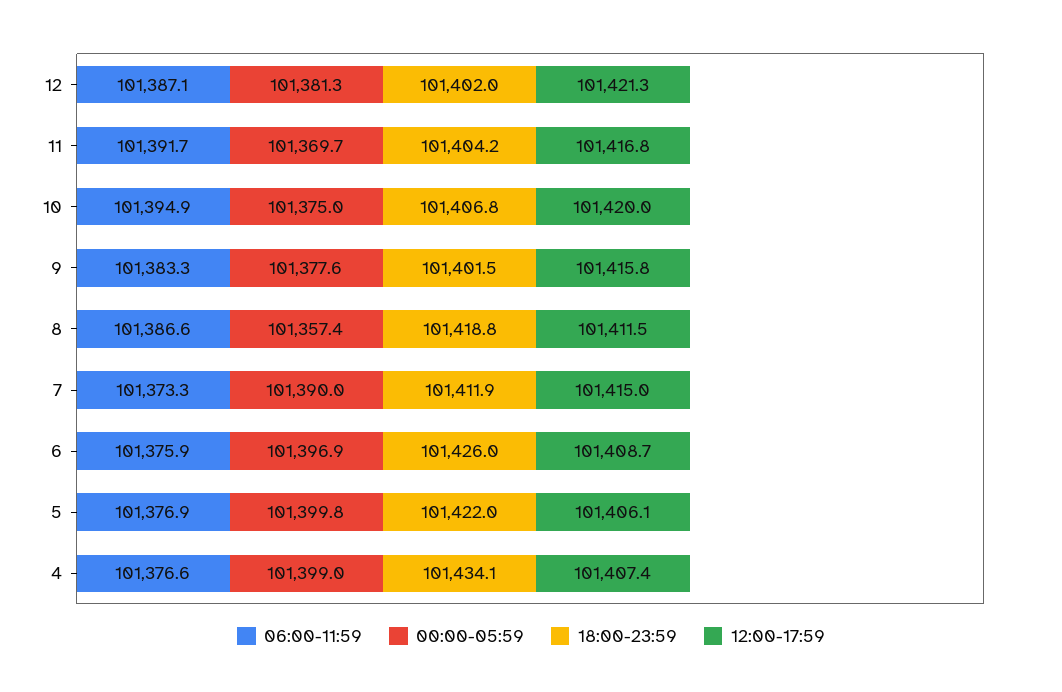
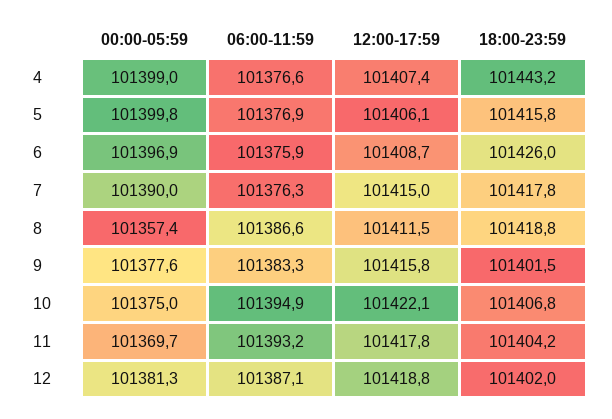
  {
    "06:00-11:59": {
      "12": 101387.1,
-     "11": 101391.7,
+     "11": 101393.2,
      "10": 101394.9,
      "9": 101383.3,
      "8": 101386.6,
-     "7": 101373.3,
+     "7": 101376.3,
      "6": 101375.9,
      "5": 101376.9,
      "4": 101376.6
    },
    "00:00-05:59": {
      "12": 101381.3,
      "11": 101369.7,
      "10": 101375,
      "9": 101377.6,
      "8": 101357.4,
      "7": 101390,
      "6": 101396.9,
      "5": 101399.8,
      "4": 101399
    },
    "18:00-23:59": {
      "12": 101402,
      "11": 101404.2,
      "10": 101406.8,
      "9": 101401.5,
      "8": 101418.8,
-     "7": 101411.9,
+     "7": 101417.8,
      "6": 101426,
-     "5": 101422,
+     "5": 101415.8,
-     "4": 101434.1
+     "4": 101443.2
    },
    "12:00-17:59": {
-     "12": 101421.3,
+     "12": 101418.8,
-     "11": 101416.8,
+     "11": 101417.8,
-     "10": 101420,
+     "10": 101422.1,
      "9": 101415.8,
      "8": 101411.5,
      "7": 101415,
      "6": 101408.7,
      "5": 101406.1,
      "4": 101407.4
    }
  }

